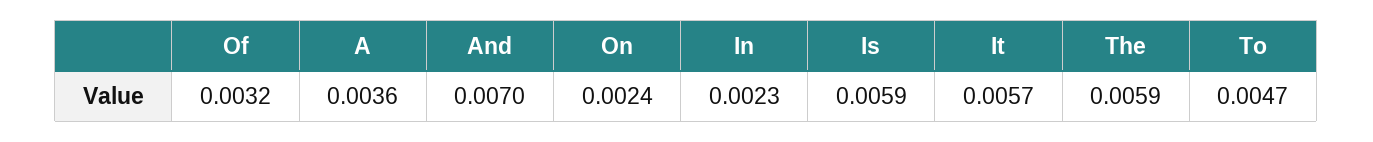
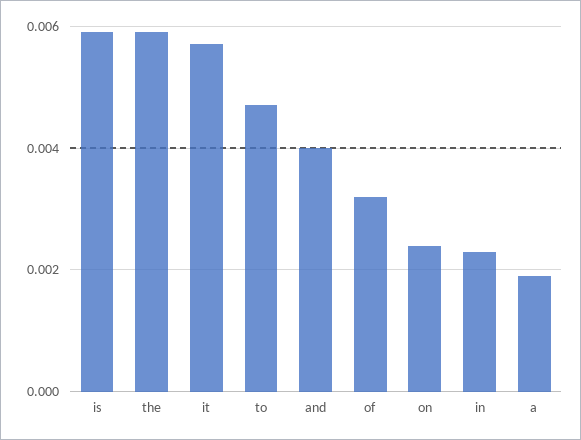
  {
    "Of": 0.0032,
-   "A": 0.0036,
+   "A": 0.002,
-   "And": 0.007,
+   "And": 0.004,
    "On": 0.0024,
    "In": 0.0023,
    "Is": 0.0059,
    "It": 0.0057,
    "The": 0.0059,
    "To": 0.0047
  }

